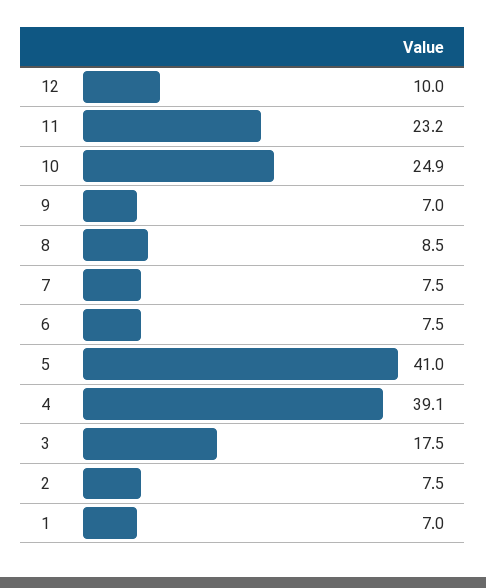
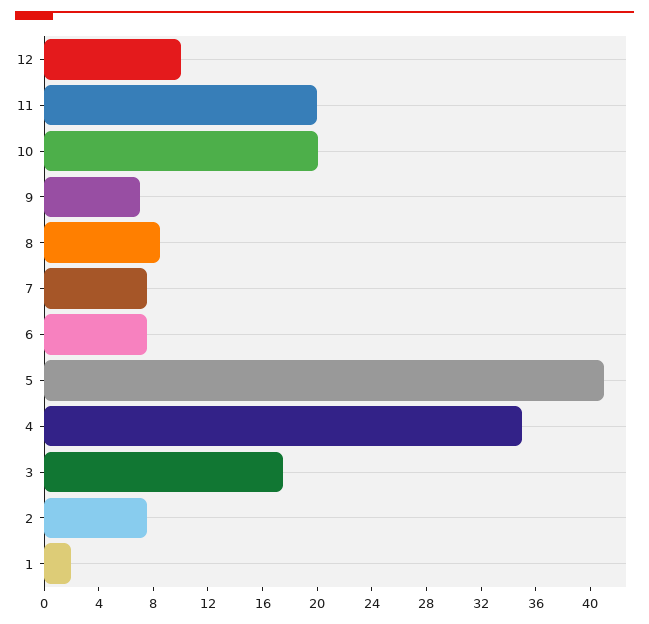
  {
    "12": 10,
-   "11": 23.2,
+   "11": 20,
-   "10": 24.9,
+   "10": 20,
    "9": 7,
    "8": 8.5,
    "7": 7.5,
    "6": 7.5,
    "5": 41,
-   "4": 39.1,
+   "4": 35,
    "3": 17.5,
    "2": 7.5,
-   "1": 7
+   "1": 2
  }

